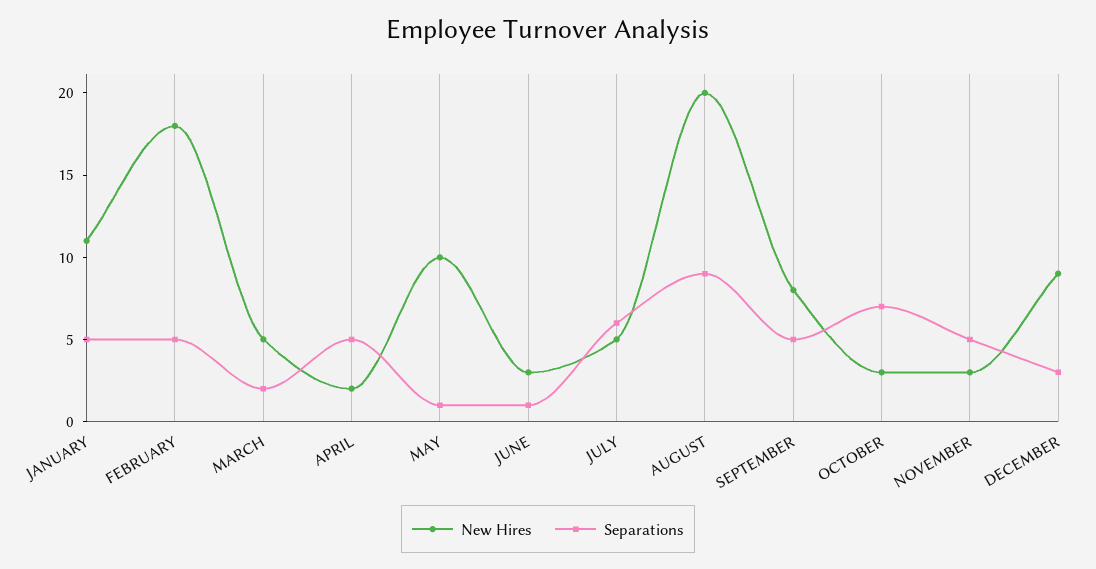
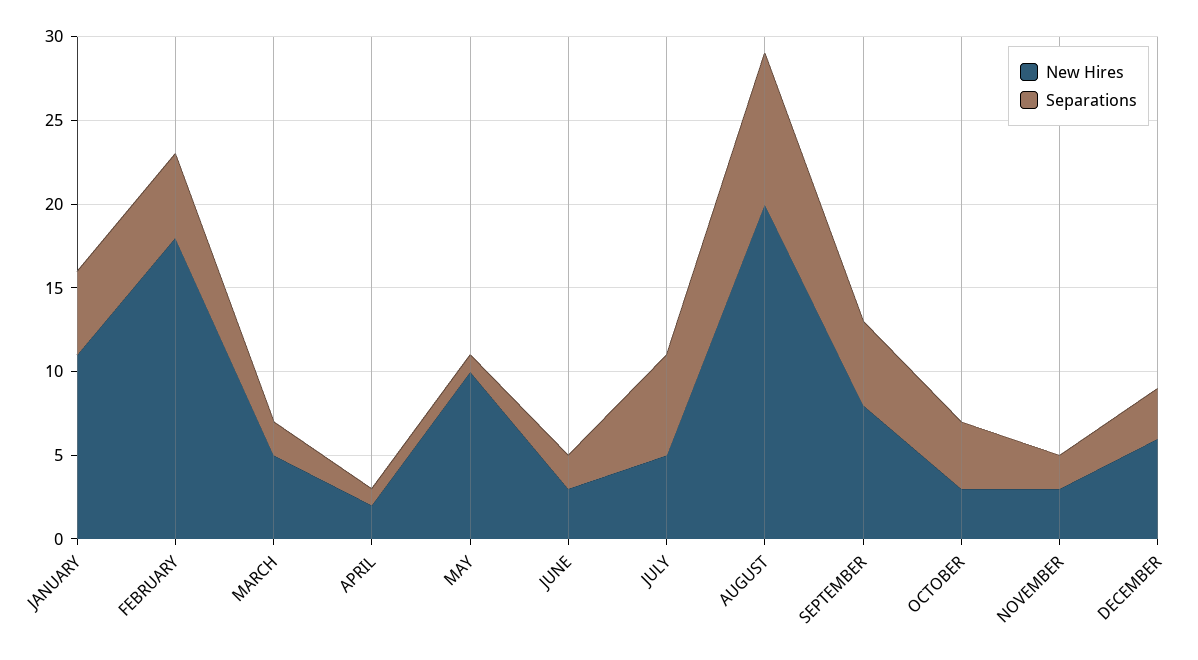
  {
    "New Hires": {
      "JANUARY": 11,
      "FEBRUARY": 18,
      "MARCH": 5,
      "APRIL": 2,
      "MAY": 10,
      "JUNE": 3,
      "JULY": 5,
      "AUGUST": 20,
      "SEPTEMBER": 8,
      "OCTOBER": 3,
      "NOVEMBER": 3,
-     "DECEMBER": 9
+     "DECEMBER": 6
    },
    "Separations": {
      "JANUARY": 5,
      "FEBRUARY": 5,
      "MARCH": 2,
-     "APRIL": 5,
+     "APRIL": 1,
      "MAY": 1,
-     "JUNE": 1,
+     "JUNE": 2,
      "JULY": 6,
      "AUGUST": 9,
      "SEPTEMBER": 5,
-     "OCTOBER": 7,
+     "OCTOBER": 4,
-     "NOVEMBER": 5,
+     "NOVEMBER": 2,
      "DECEMBER": 3
    }
  }

